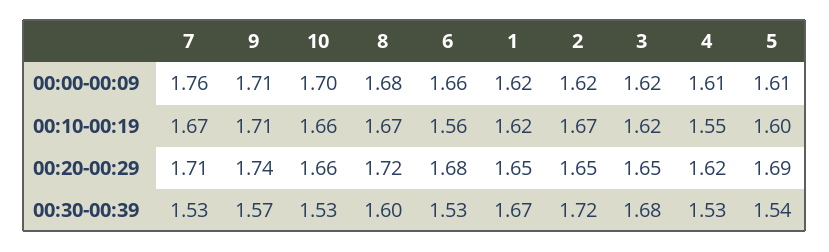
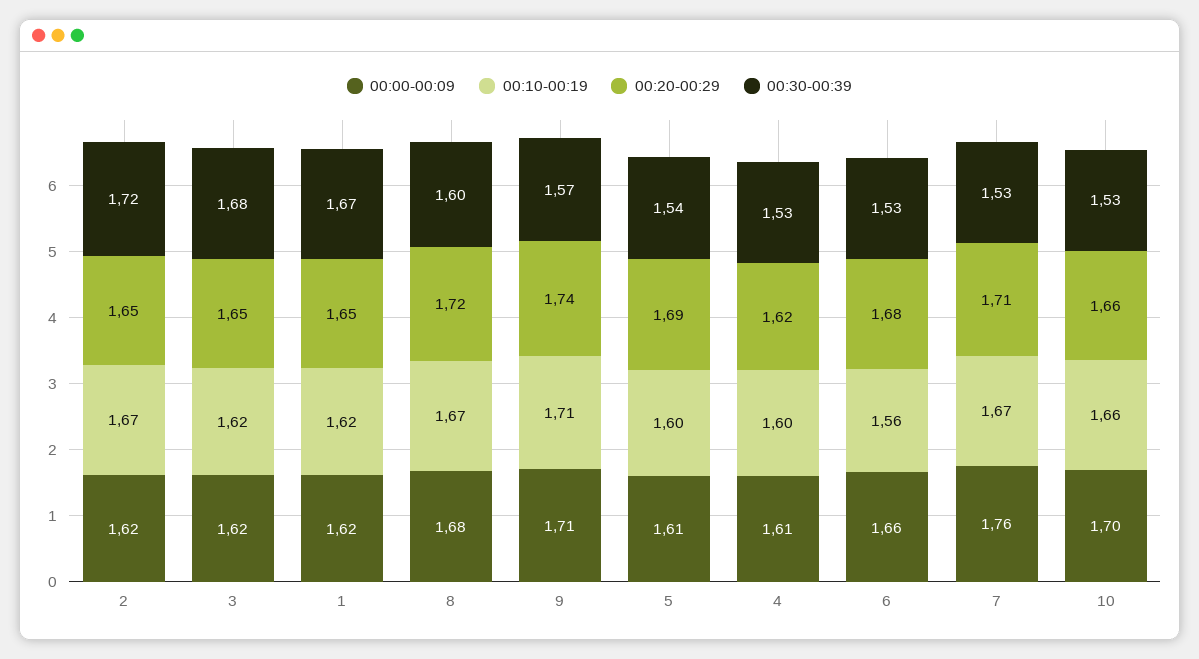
  {
    "00:00-00:09": {
      "7": 1.76,
      "9": 1.71,
      "10": 1.7,
      "8": 1.68,
      "6": 1.66,
      "1": 1.62,
      "2": 1.62,
      "3": 1.62,
      "4": 1.61,
      "5": 1.61
    },
    "00:10-00:19": {
      "7": 1.67,
      "9": 1.71,
      "10": 1.66,
      "8": 1.67,
      "6": 1.56,
      "1": 1.62,
      "2": 1.67,
      "3": 1.62,
-     "4": 1.55,
+     "4": 1.6,
      "5": 1.6
    },
    "00:20-00:29": {
      "7": 1.71,
      "9": 1.74,
      "10": 1.66,
      "8": 1.72,
      "6": 1.68,
      "1": 1.65,
      "2": 1.65,
      "3": 1.65,
      "4": 1.62,
      "5": 1.69
    },
    "00:30-00:39": {
      "7": 1.53,
      "9": 1.57,
      "10": 1.53,
      "8": 1.6,
      "6": 1.53,
      "1": 1.67,
      "2": 1.72,
      "3": 1.68,
      "4": 1.53,
      "5": 1.54
    }
  }

